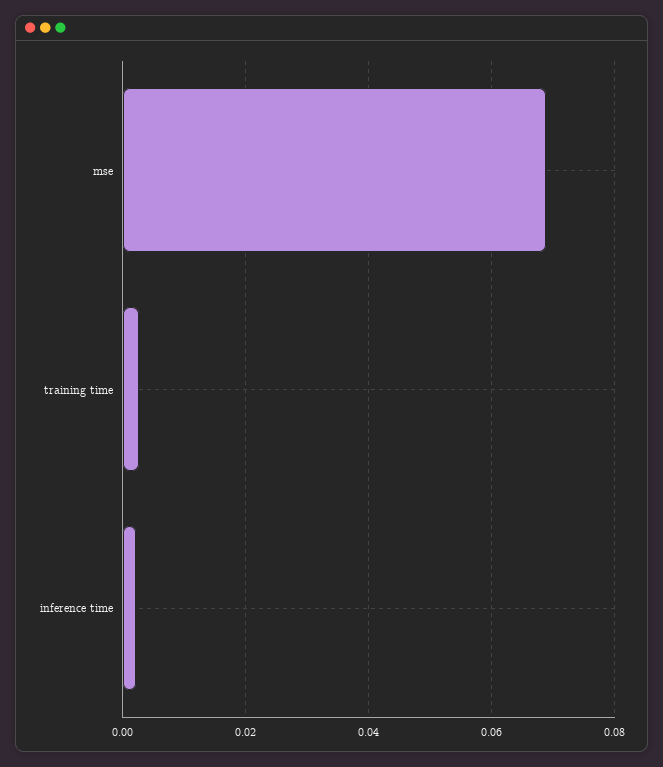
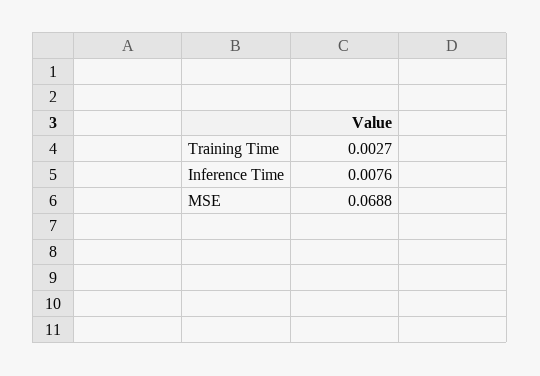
  {
    "mse": 0.0688,
    "training time": 0.0027,
-   "inference time": 0.002
+   "inference time": 0.0076
  }

